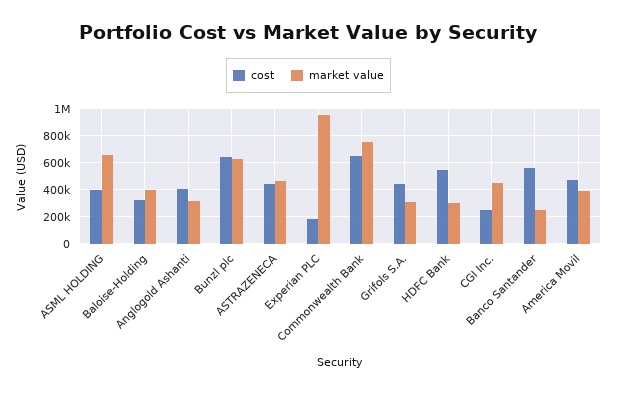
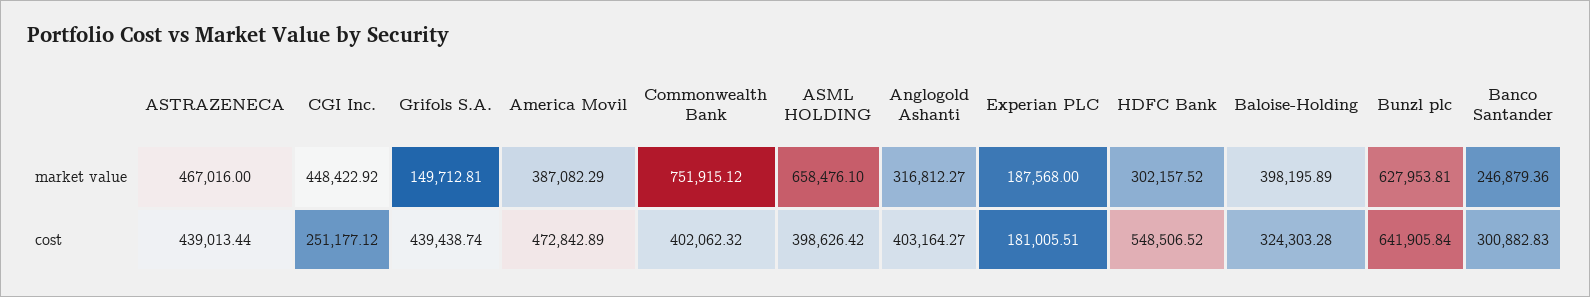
  {
    "cost": {
      "ASML HOLDING": 398626.42,
      "Baloise-Holding": 324303.28,
      "Anglogold Ashanti": 403164.27,
      "Bunzl plc": 641905.84,
      "ASTRAZENECA": 439013.44,
      "Experian PLC": 181005.51,
-     "Commonwealth Bank": 650000,
+     "Commonwealth Bank": 402062.32,
      "Grifols S.A.": 439438.74,
      "HDFC Bank": 548506.52,
      "CGI Inc.": 251177.12,
-     "Banco Santander": 550000,
+     "Banco Santander": 300882.83,
      "America Movil": 472842.89
    },
    "market value": {
      "ASML HOLDING": 658476.1,
      "Baloise-Holding": 398195.89,
      "Anglogold Ashanti": 316812.27,
      "Bunzl plc": 627953.81,
      "ASTRAZENECA": 467016,
-     "Experian PLC": 950000,
+     "Experian PLC": 187568,
      "Commonwealth Bank": 751915.12,
-     "Grifols S.A.": 300000,
+     "Grifols S.A.": 149712.81,
      "HDFC Bank": 302157.52,
      "CGI Inc.": 448422.92,
      "Banco Santander": 246879.36,
      "America Movil": 387082.29
    }
  }

